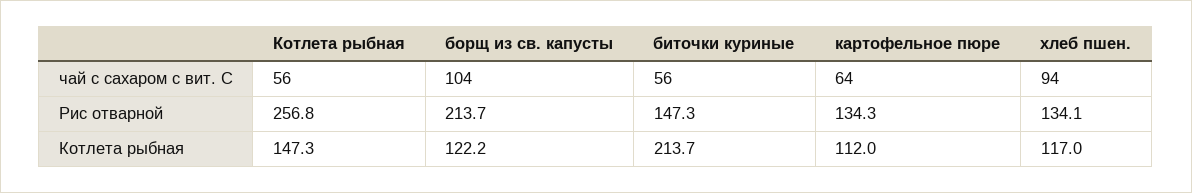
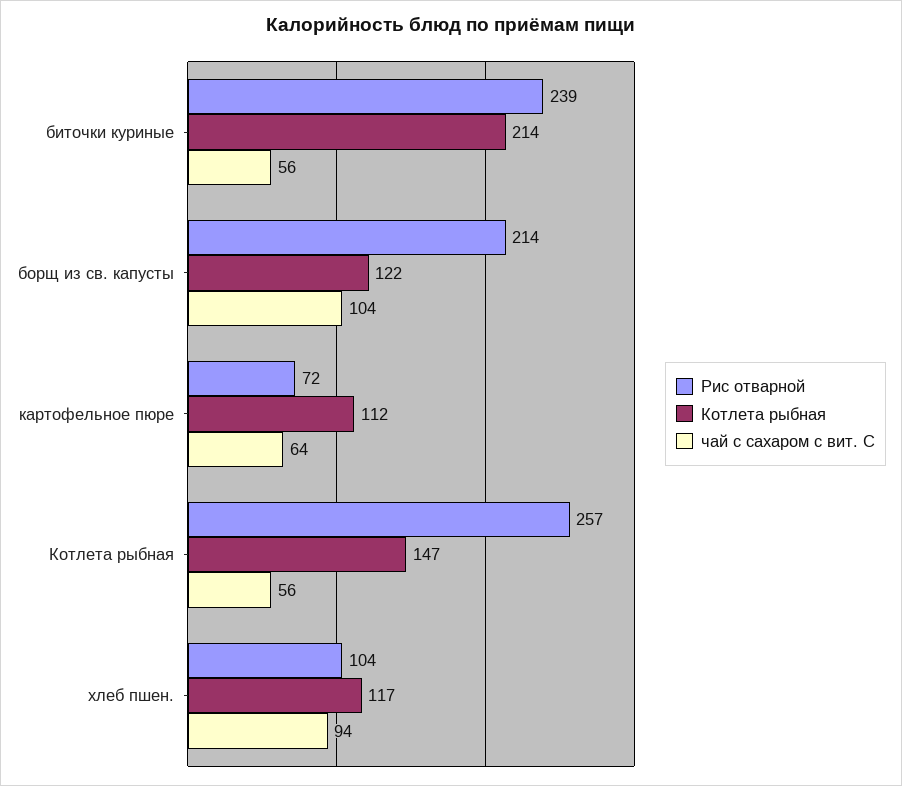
  {
    "чай с сахаром с вит. С": {
      "Котлета рыбная": 56,
      "борщ из св. капусты": 104,
      "биточки куриные": 56,
      "картофельное пюре": 64,
      "хлеб пшен.": 94
    },
    "Рис отварной": {
      "Котлета рыбная": 256.8,
      "борщ из св. капусты": 213.7,
-     "биточки куриные": 147.3,
+     "биточки куриные": 239,
-     "картофельное пюре": 134.3,
+     "картофельное пюре": 72,
-     "хлеб пшен.": 134.1
+     "хлеб пшен.": 104
    },
    "Котлета рыбная": {
      "Котлета рыбная": 147.3,
      "борщ из св. капусты": 122.2,
      "биточки куриные": 213.7,
      "картофельное пюре": 112,
      "хлеб пшен.": 117
    }
  }

